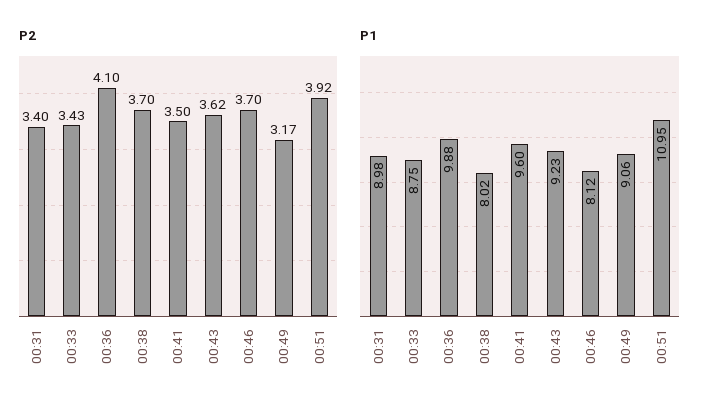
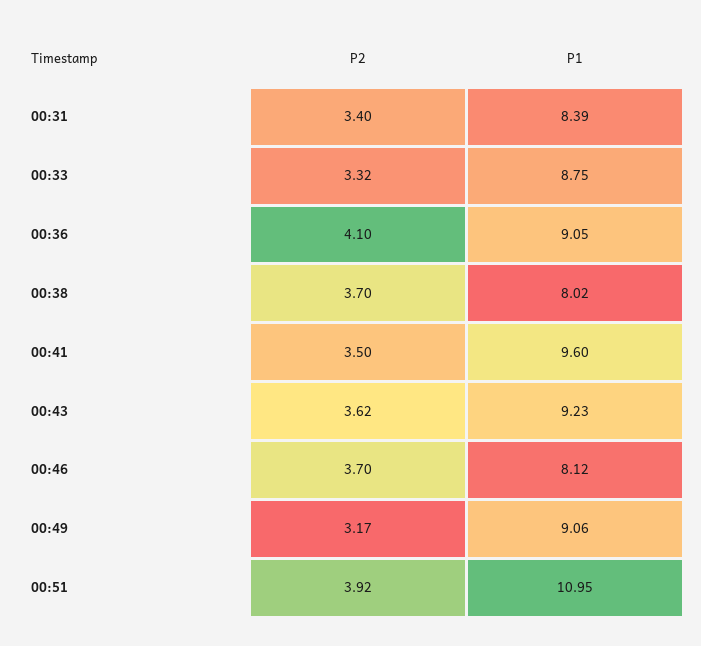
  {
    "P2": {
      "00:31": 3.4,
-     "00:33": 3.43,
+     "00:33": 3.32,
      "00:36": 4.1,
      "00:38": 3.7,
      "00:41": 3.5,
      "00:43": 3.62,
      "00:46": 3.7,
      "00:49": 3.17,
      "00:51": 3.92
    },
    "P1": {
-     "00:31": 8.98,
+     "00:31": 8.39,
      "00:33": 8.75,
-     "00:36": 9.88,
+     "00:36": 9.05,
      "00:38": 8.02,
      "00:41": 9.6,
      "00:43": 9.23,
      "00:46": 8.12,
      "00:49": 9.06,
      "00:51": 10.95
    }
  }

